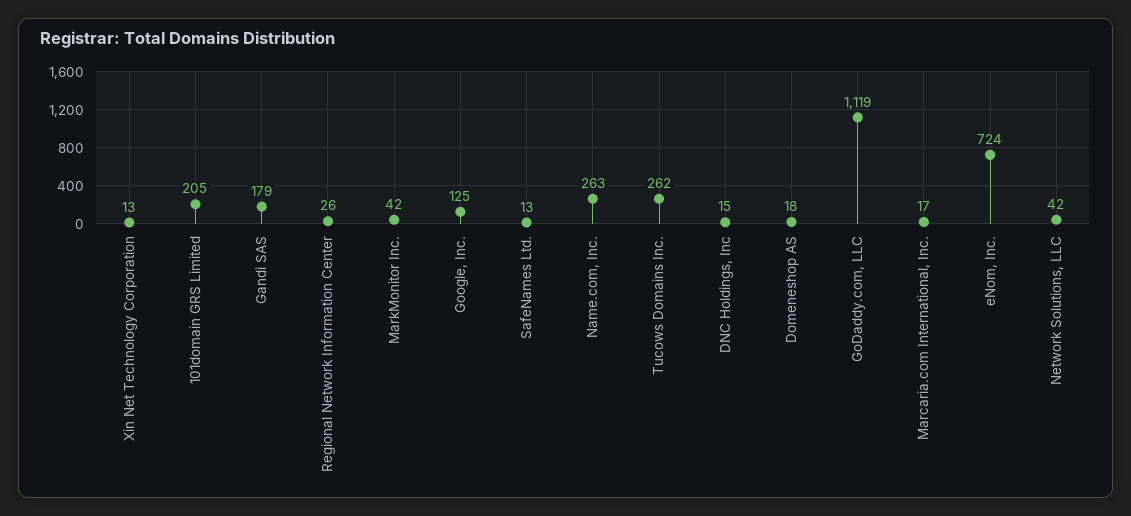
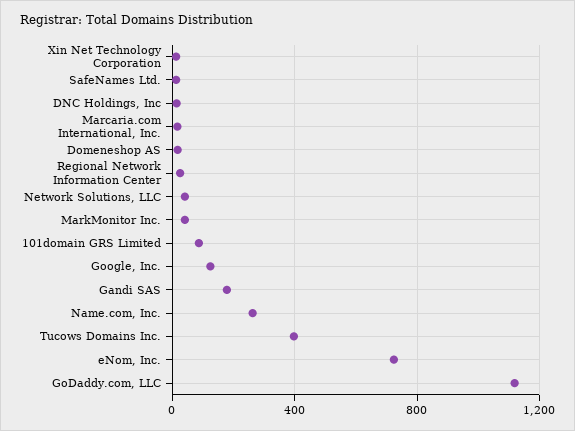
  {
    "Xin Net Technology Corporation": 13,
-   "101domain GRS Limited": 205,
+   "101domain GRS Limited": 100,
    "Gandi SAS": 179,
    "Regional Network Information Center": 26,
    "MarkMonitor Inc.": 42,
    "Google, Inc.": 125,
    "SafeNames Ltd.": 13,
    "Name.com, Inc.": 263,
-   "Tucows Domains Inc.": 262,
+   "Tucows Domains Inc.": 400,
    "DNC Holdings, Inc": 15,
    "Domeneshop AS": 18,
    "GoDaddy.com, LLC": 1119,
    "Marcaria.com International, Inc.": 17,
    "eNom, Inc.": 724,
    "Network Solutions, LLC": 42
  }

